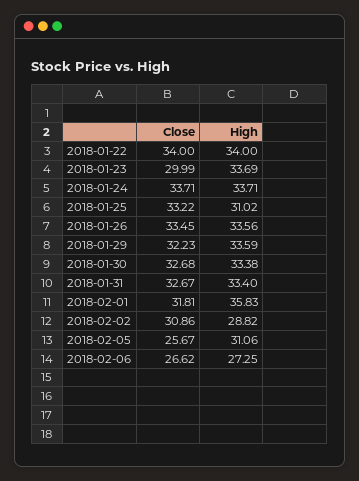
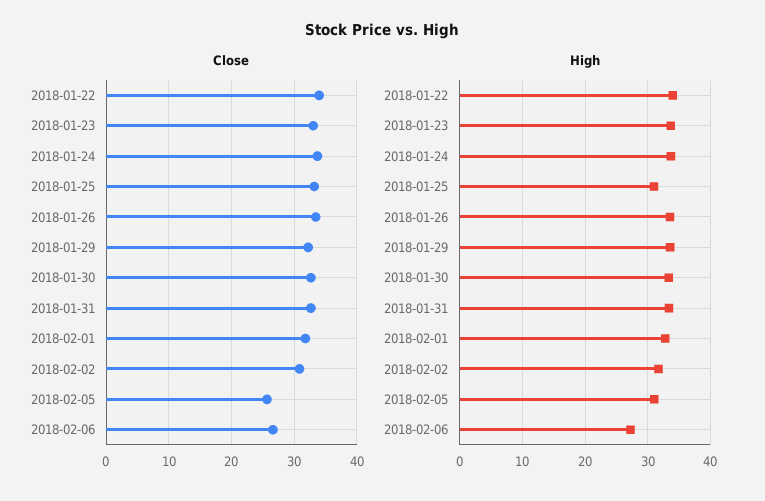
  {
    "Close": {
      "2018-01-22": 34,
-     "2018-01-23": 29.99,
+     "2018-01-23": 33,
      "2018-01-24": 33.71,
      "2018-01-25": 33.22,
      "2018-01-26": 33.45,
      "2018-01-29": 32.23,
      "2018-01-30": 32.68,
      "2018-01-31": 32.67,
      "2018-02-01": 31.81,
      "2018-02-02": 30.86,
      "2018-02-05": 25.67,
      "2018-02-06": 26.62
    },
    "High": {
      "2018-01-22": 34,
      "2018-01-23": 33.69,
      "2018-01-24": 33.71,
      "2018-01-25": 31.02,
      "2018-01-26": 33.56,
      "2018-01-29": 33.59,
      "2018-01-30": 33.38,
      "2018-01-31": 33.4,
-     "2018-02-01": 35.83,
+     "2018-02-01": 33,
-     "2018-02-02": 28.82,
+     "2018-02-02": 32,
      "2018-02-05": 31.06,
      "2018-02-06": 27.25
    }
  }

